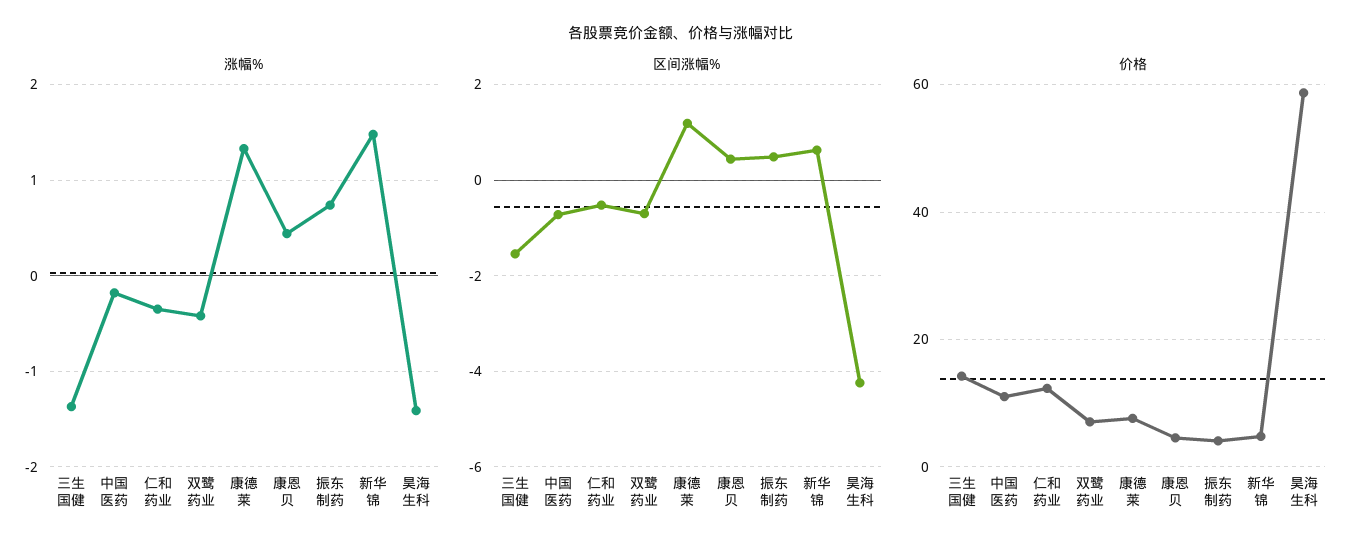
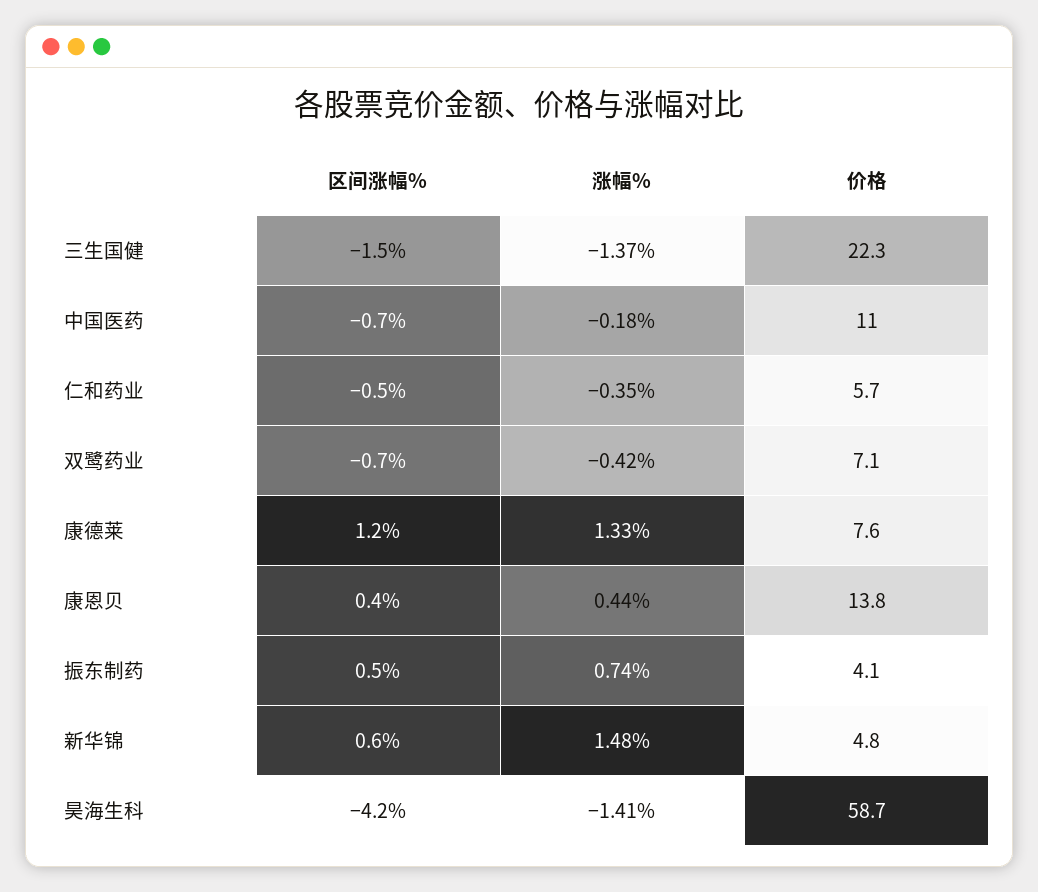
  {
    "涨幅%": {
      "三生国健": -1.37,
      "中国医药": -0.18,
      "仁和药业": -0.35,
      "双鹭药业": -0.42,
      "康德莱": 1.33,
      "康恩贝": 0.44,
      "振东制药": 0.74,
      "新华锦": 1.48,
      "昊海生科": -1.41
    },
    "区间涨幅%": {
      "三生国健": -1.5,
      "中国医药": -0.7,
      "仁和药业": -0.5,
      "双鹭药业": -0.7,
      "康德莱": 1.2,
      "康恩贝": 0.4,
      "振东制药": 0.5,
      "新华锦": 0.6,
      "昊海生科": -4.2
    },
    "价格": {
-     "三生国健": 14,
+     "三生国健": 22.3,
      "中国医药": 11,
-     "仁和药业": 12,
+     "仁和药业": 5.7,
      "双鹭药业": 7.1,
      "康德莱": 7.6,
-     "康恩贝": 4,
+     "康恩贝": 13.8,
      "振东制药": 4.1,
      "新华锦": 4.8,
      "昊海生科": 58.7
    }
  }

